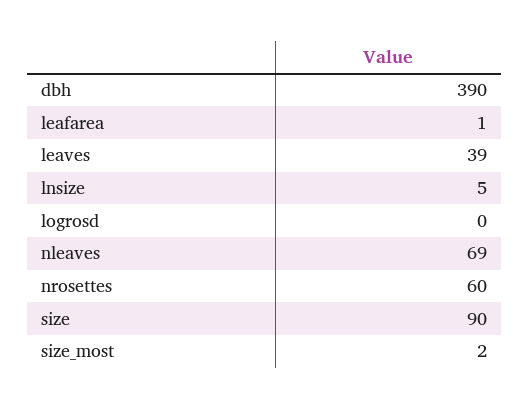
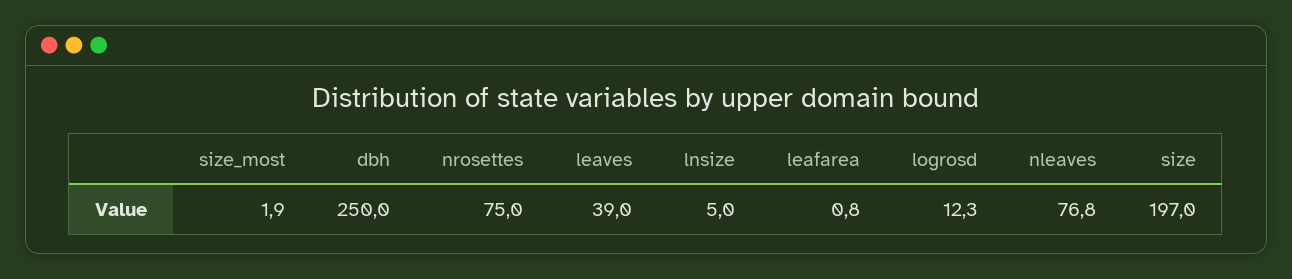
  {
-   "dbh": 390,
+   "dbh": 250,
    "leafarea": 0.8,
    "leaves": 39,
    "lnsize": 5,
-   "logrosd": 0,
+   "logrosd": 12.3,
-   "nleaves": 69,
+   "nleaves": 76.8,
-   "nrosettes": 60,
+   "nrosettes": 75,
-   "size": 90,
+   "size": 197,
    "size_most": 1.9
  }

